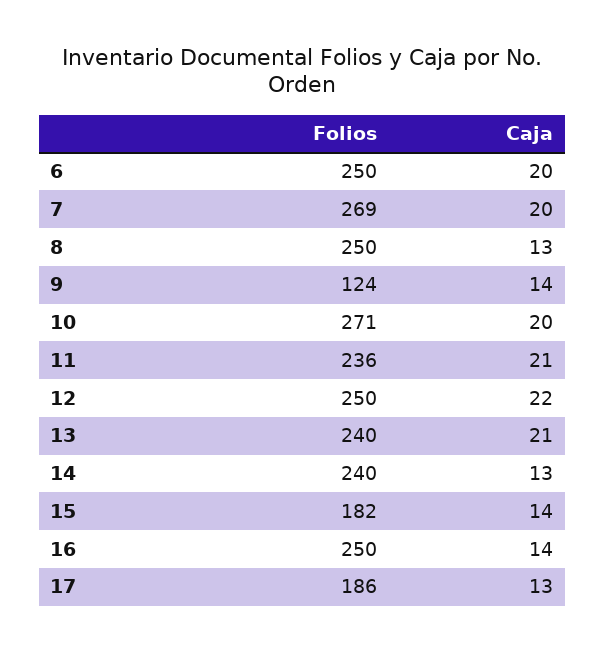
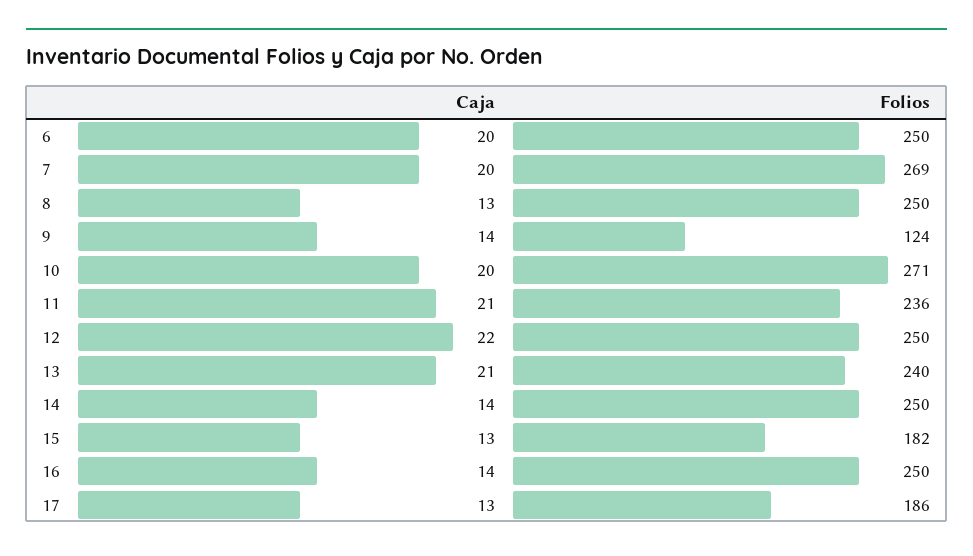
  {
    "Folios": {
      "6": 250,
      "7": 269,
      "8": 250,
      "9": 124,
      "10": 271,
      "11": 236,
      "12": 250,
      "13": 240,
-     "14": 240,
+     "14": 250,
      "15": 182,
      "16": 250,
      "17": 186
    },
    "Caja": {
      "6": 20,
      "7": 20,
      "8": 13,
      "9": 14,
      "10": 20,
      "11": 21,
      "12": 22,
      "13": 21,
-     "14": 13,
+     "14": 14,
-     "15": 14,
+     "15": 13,
      "16": 14,
      "17": 13
    }
  }

